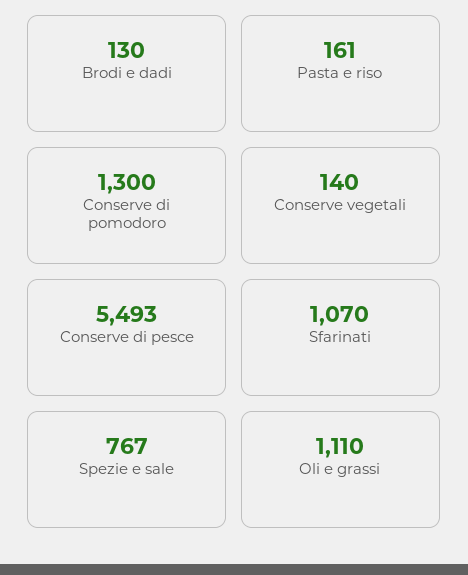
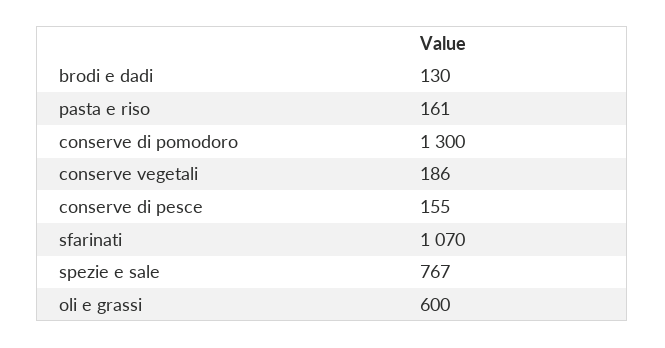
  {
    "Brodi e dadi": 130,
    "Pasta e riso": 161,
    "Conserve di pomodoro": 1300,
-   "Conserve vegetali": 140,
+   "Conserve vegetali": 186,
-   "Conserve di pesce": 5493,
+   "Conserve di pesce": 155,
    "Sfarinati": 1070,
    "Spezie e sale": 767,
-   "Oli e grassi": 1110
+   "Oli e grassi": 600
  }

